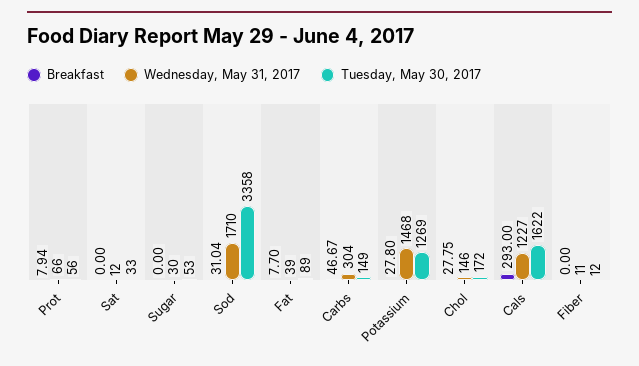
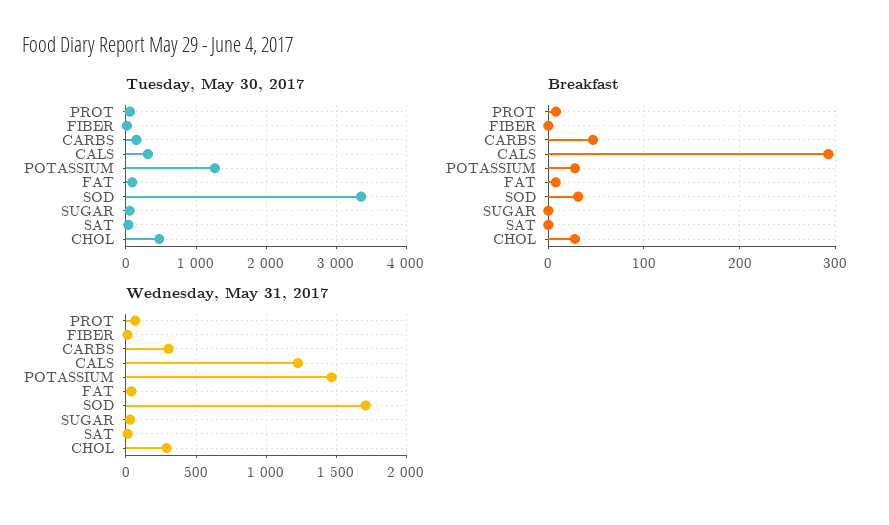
  {
    "Breakfast": {
      "Prot": 7.94,
      "Sat": 0,
      "Sugar": 0,
      "Sod": 31.04,
      "Fat": 7.7,
      "Carbs": 46.67,
      "Potassium": 27.8,
      "Chol": 27.75,
      "Cals": 293,
      "Fiber": 0
    },
    "Wednesday, May 31, 2017": {
      "Prot": 66,
      "Sat": 12,
      "Sugar": 30,
      "Sod": 1710,
      "Fat": 39,
      "Carbs": 304,
      "Potassium": 1468,
-     "Chol": 146,
+     "Chol": 300,
      "Cals": 1227,
      "Fiber": 11
    },
    "Tuesday, May 30, 2017": {
      "Prot": 56,
      "Sat": 33,
      "Sugar": 53,
      "Sod": 3358,
      "Fat": 89,
      "Carbs": 149,
      "Potassium": 1269,
-     "Chol": 172,
+     "Chol": 500,
-     "Cals": 1622,
+     "Cals": 300,
      "Fiber": 12
    }
  }

